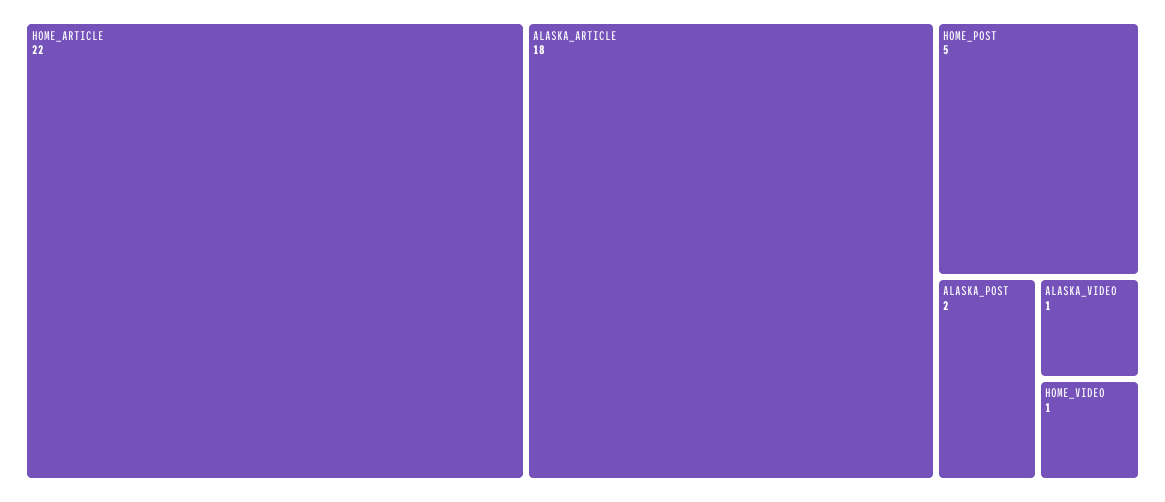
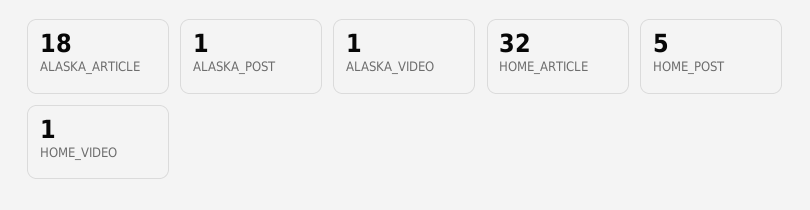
  {
-   "HOME_ARTICLE": 22,
+   "HOME_ARTICLE": 32,
    "ALASKA_ARTICLE": 18,
    "HOME_POST": 5,
-   "ALASKA_POST": 2,
+   "ALASKA_POST": 1,
    "ALASKA_VIDEO": 1,
    "HOME_VIDEO": 1
  }

